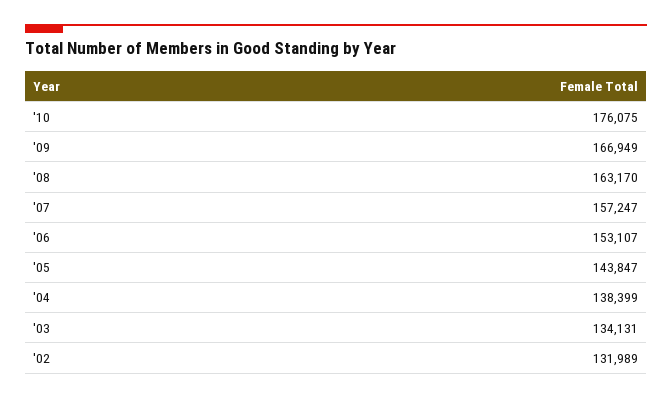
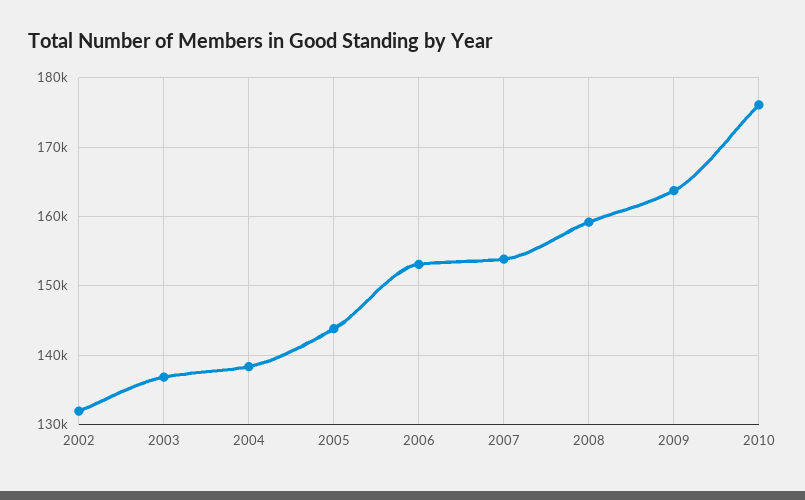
  {
    "'10": 176075,
-   "'09": 166949,
+   "'09": 164000,
-   "'08": 163170,
+   "'08": 159000,
-   "'07": 157247,
+   "'07": 154000,
    "'06": 153107,
    "'05": 143847,
    "'04": 138399,
-   "'03": 134131,
+   "'03": 137000,
    "'02": 131989
  }

